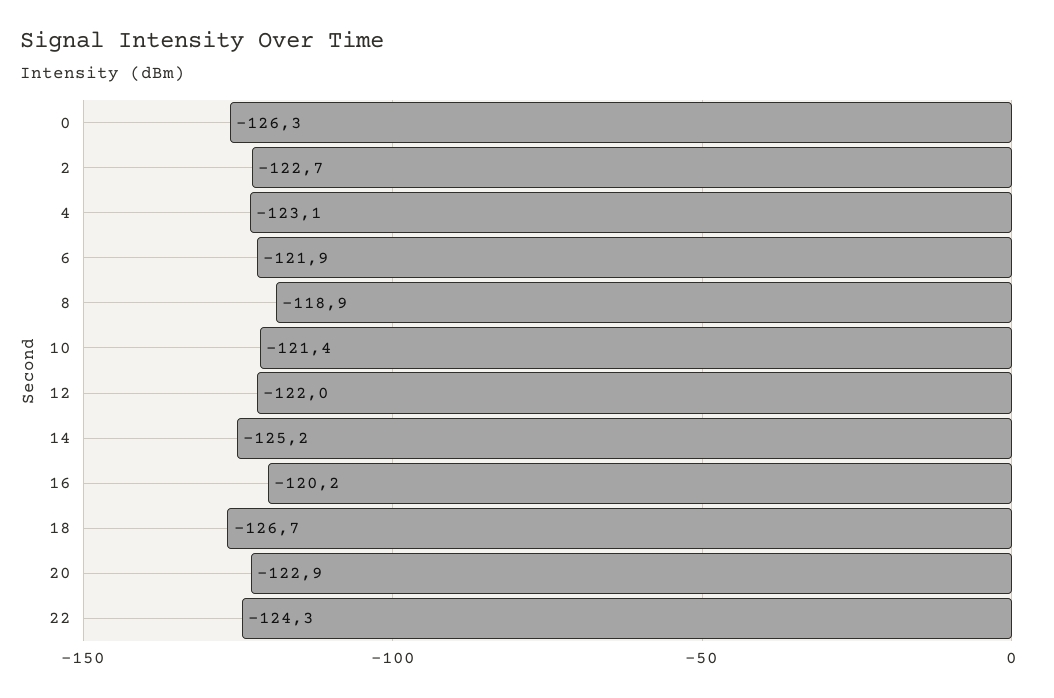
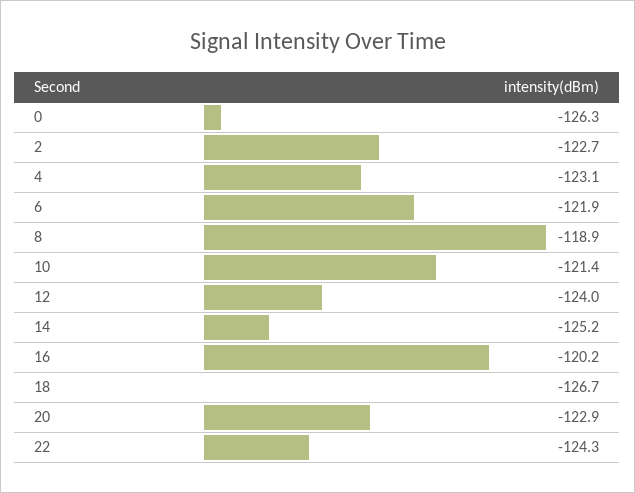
  {
    "0": -126.3,
    "2": -122.7,
    "4": -123.1,
    "6": -121.9,
    "8": -118.9,
    "10": -121.4,
-   "12": -122,
+   "12": -124,
    "14": -125.2,
    "16": -120.2,
    "18": -126.7,
    "20": -122.9,
    "22": -124.3
  }

